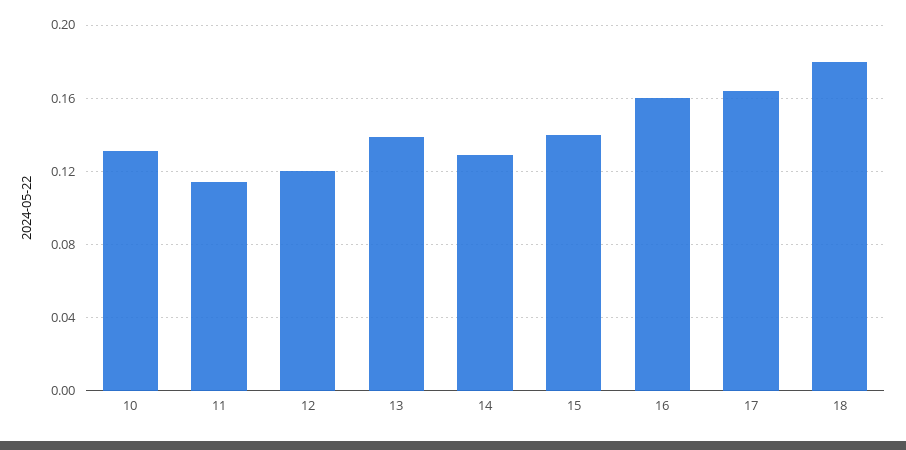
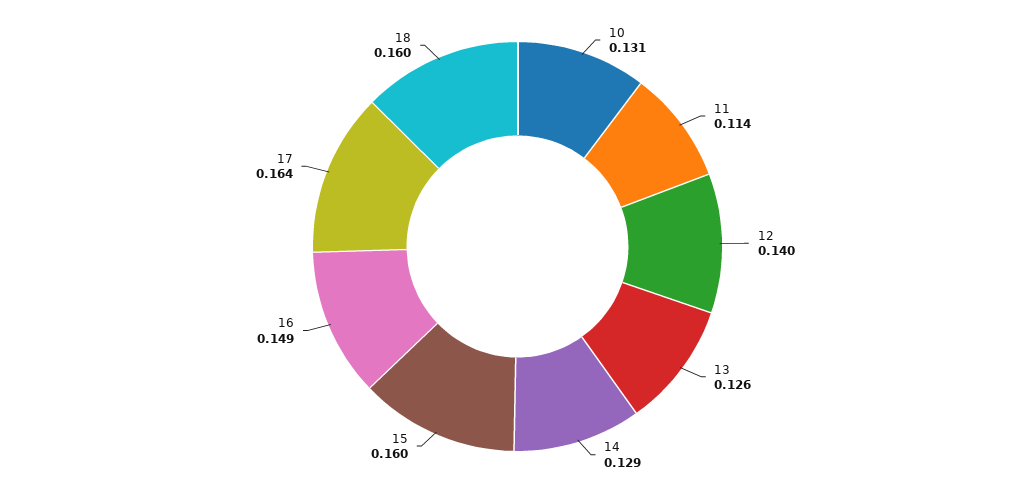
  {
    "10": 0.131,
    "11": 0.114,
-   "12": 0.12,
+   "12": 0.14,
-   "13": 0.14,
+   "13": 0.126,
    "14": 0.129,
-   "15": 0.14,
+   "15": 0.16,
-   "16": 0.16,
+   "16": 0.149,
    "17": 0.164,
-   "18": 0.18
+   "18": 0.16
  }

